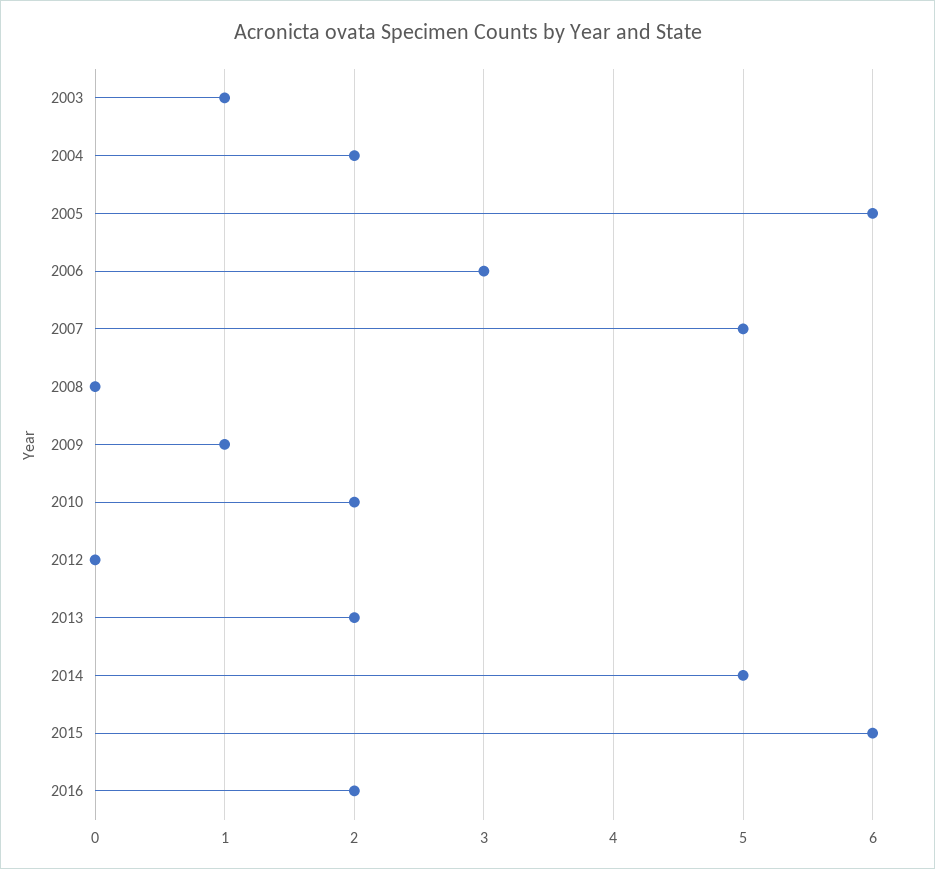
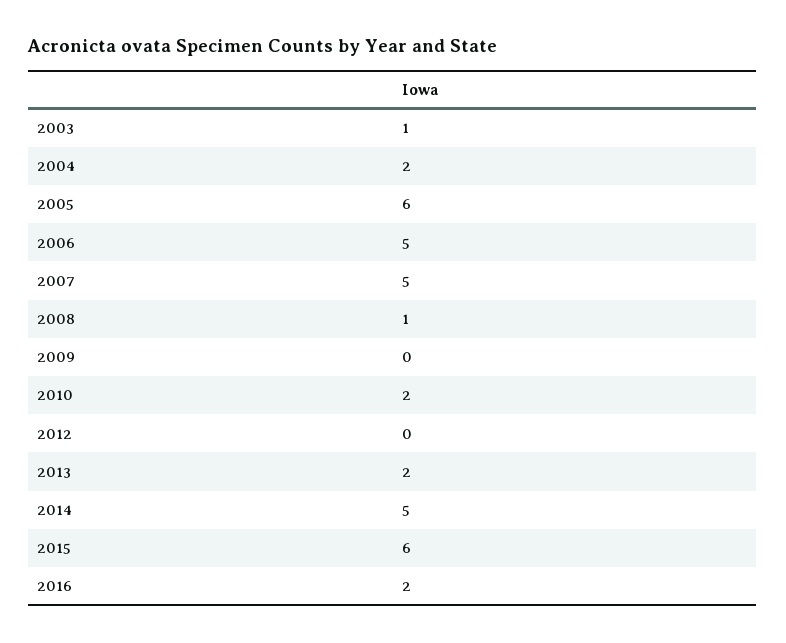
  {
    "2003": 1,
    "2004": 2,
    "2005": 6,
-   "2006": 3,
+   "2006": 5,
    "2007": 5,
-   "2008": 0,
+   "2008": 1,
-   "2009": 1,
+   "2009": 0,
    "2010": 2,
    "2012": 0,
    "2013": 2,
    "2014": 5,
    "2015": 6,
    "2016": 2
  }

